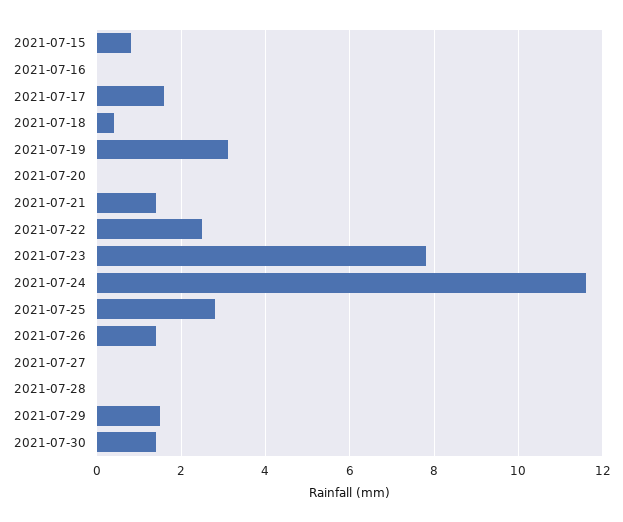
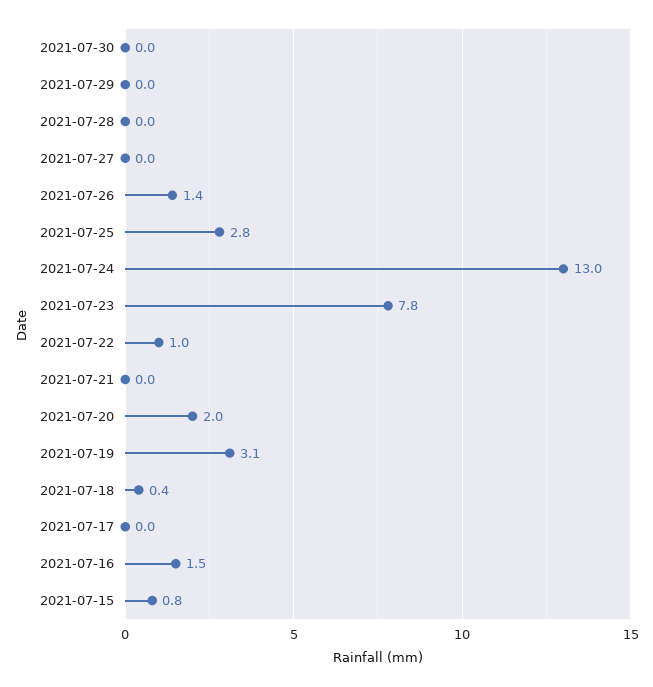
  {
    "2021-07-15": 0.8,
-   "2021-07-16": 0,
+   "2021-07-16": 1.5,
-   "2021-07-17": 1.5,
+   "2021-07-17": 0,
    "2021-07-18": 0.4,
    "2021-07-19": 3.1,
-   "2021-07-20": 0,
+   "2021-07-20": 2,
-   "2021-07-21": 1.5,
+   "2021-07-21": 0,
-   "2021-07-22": 2.5,
+   "2021-07-22": 1,
    "2021-07-23": 7.8,
-   "2021-07-24": 11.5,
+   "2021-07-24": 13,
    "2021-07-25": 2.8,
    "2021-07-26": 1.4,
    "2021-07-27": 0,
    "2021-07-28": 0,
-   "2021-07-29": 1.5,
+   "2021-07-29": 0,
-   "2021-07-30": 1.5
+   "2021-07-30": 0
  }

